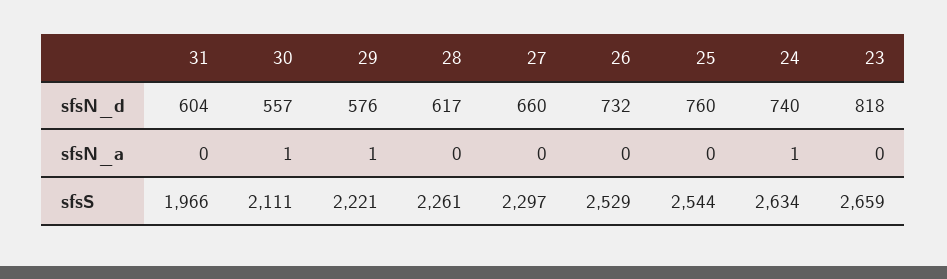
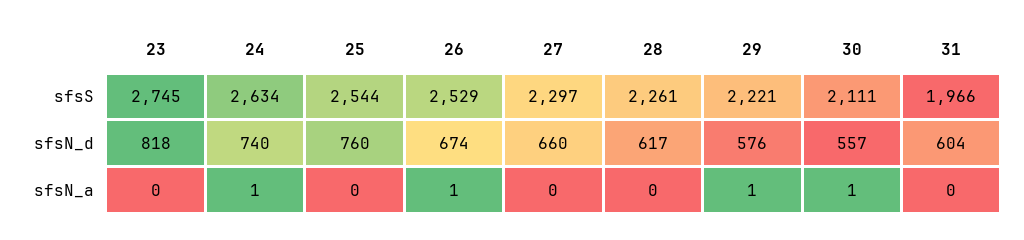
  {
    "31": {
      "sfsN_d": 604,
      "sfsN_a": 0,
      "sfsS": 1966
    },
    "30": {
      "sfsN_d": 557,
      "sfsN_a": 1,
      "sfsS": 2111
    },
    "29": {
      "sfsN_d": 576,
      "sfsN_a": 1,
      "sfsS": 2221
    },
    "28": {
      "sfsN_d": 617,
      "sfsN_a": 0,
      "sfsS": 2261
    },
    "27": {
      "sfsN_d": 660,
      "sfsN_a": 0,
      "sfsS": 2297
    },
    "26": {
-     "sfsN_d": 732,
+     "sfsN_d": 674,
-     "sfsN_a": 0,
+     "sfsN_a": 1,
      "sfsS": 2529
    },
    "25": {
      "sfsN_d": 760,
      "sfsN_a": 0,
      "sfsS": 2544
    },
    "24": {
      "sfsN_d": 740,
      "sfsN_a": 1,
      "sfsS": 2634
    },
    "23": {
      "sfsN_d": 818,
      "sfsN_a": 0,
-     "sfsS": 2659
+     "sfsS": 2745
    }
  }

